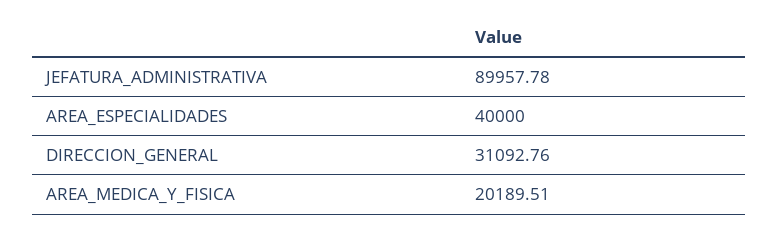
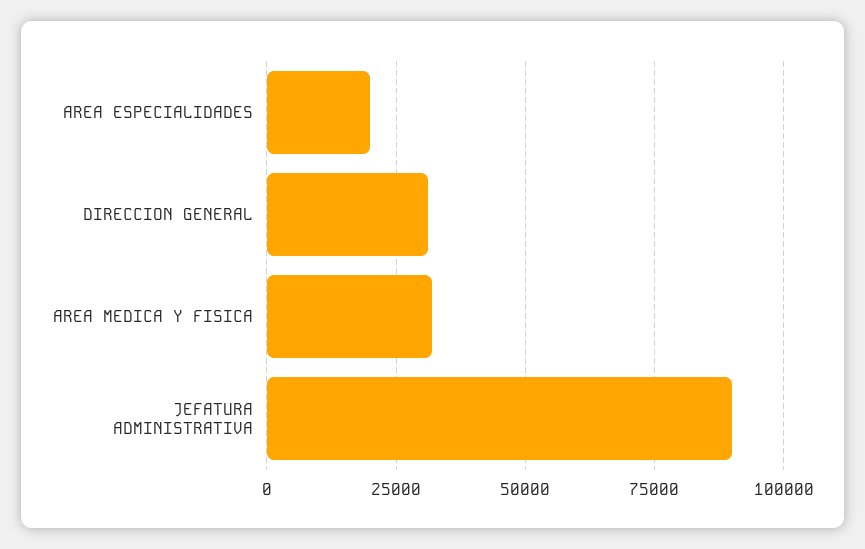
  {
    "JEFATURA_ADMINISTRATIVA": 89957.78,
-   "AREA_ESPECIALIDADES": 40000,
+   "AREA_ESPECIALIDADES": 20000,
    "DIRECCION_GENERAL": 31092.76,
-   "AREA_MEDICA_Y_FISICA": 20189.51
+   "AREA_MEDICA_Y_FISICA": 32500
  }

